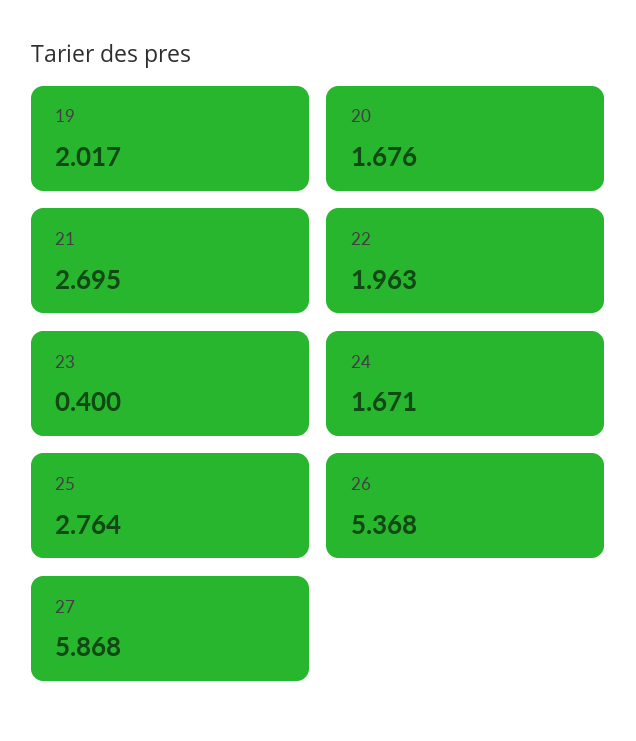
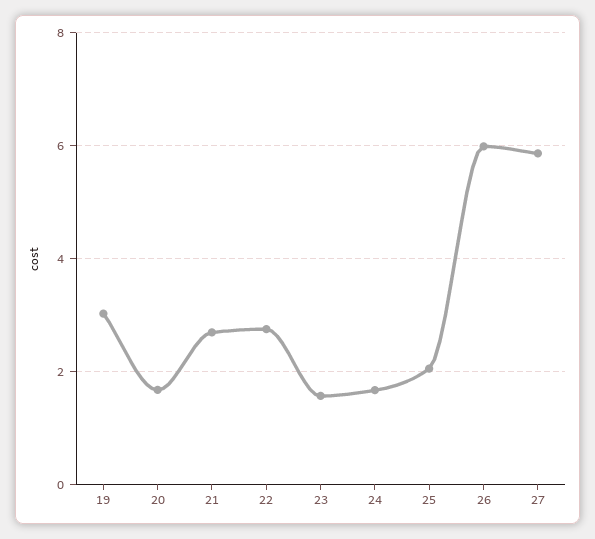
  {
-   "19": 2.017,
+   "19": 3,
    "20": 1.676,
    "21": 2.695,
-   "22": 1.963,
+   "22": 2.8,
-   "23": 0.4,
+   "23": 1.6,
    "24": 1.671,
-   "25": 2.764,
+   "25": 2,
-   "26": 5.368,
+   "26": 6,
    "27": 5.868
  }

